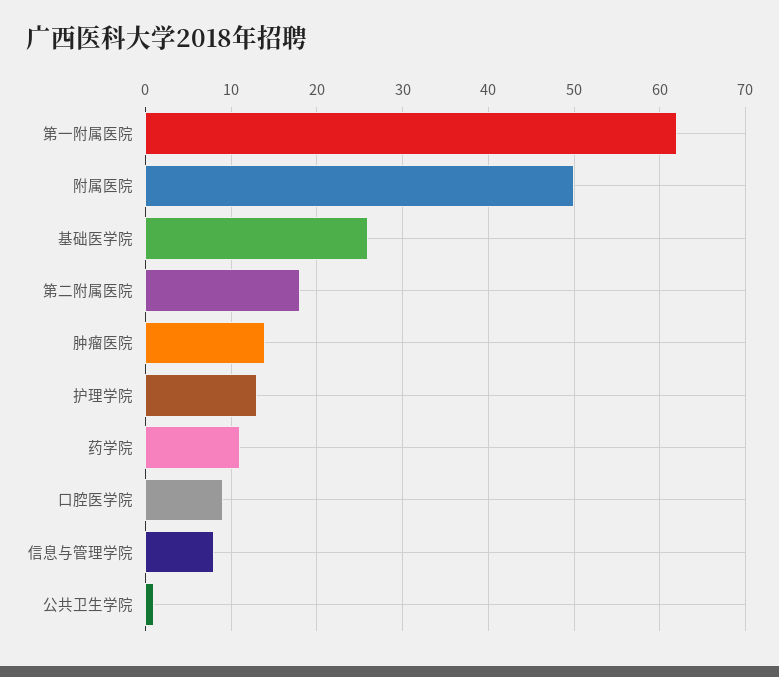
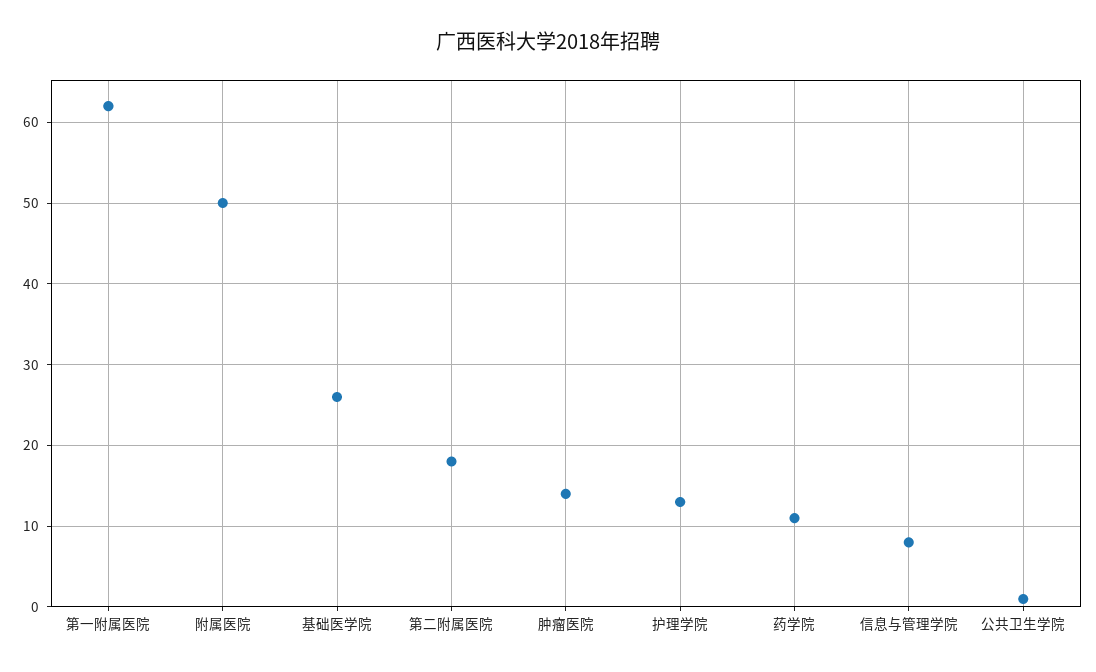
  {
    "第一附属医院": 62,
    "附属医院": 50,
    "基础医学院": 26,
    "第二附属医院": 18,
    "肿瘤医院": 14,
    "护理学院": 13,
    "药学院": 11,
-   "口腔医学院": 9,
    "信息与管理学院": 8,
    "公共卫生学院": 1
  }

